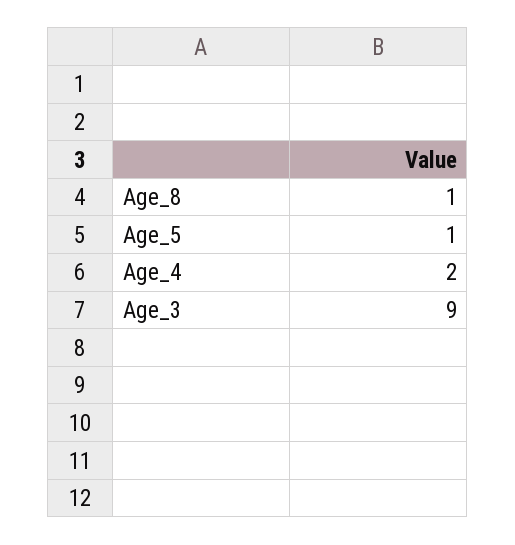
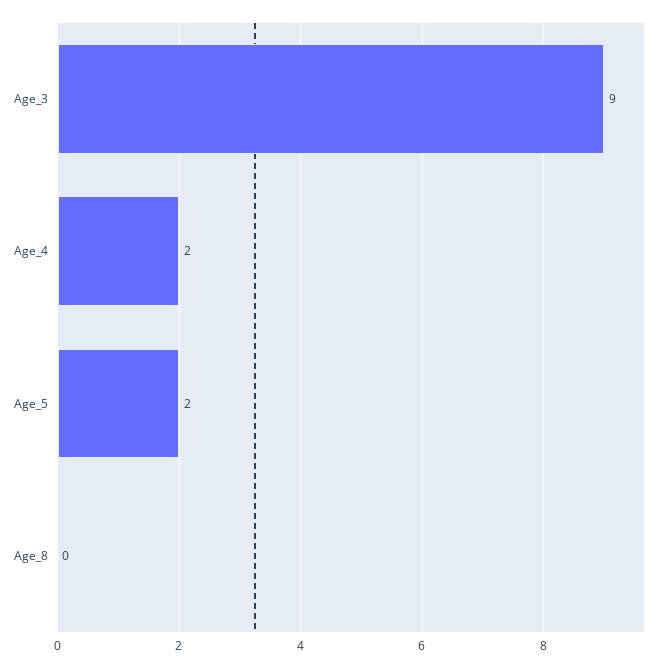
  {
-   "Age_8": 1,
+   "Age_8": 0,
-   "Age_5": 1,
+   "Age_5": 2,
    "Age_4": 2,
    "Age_3": 9
  }

